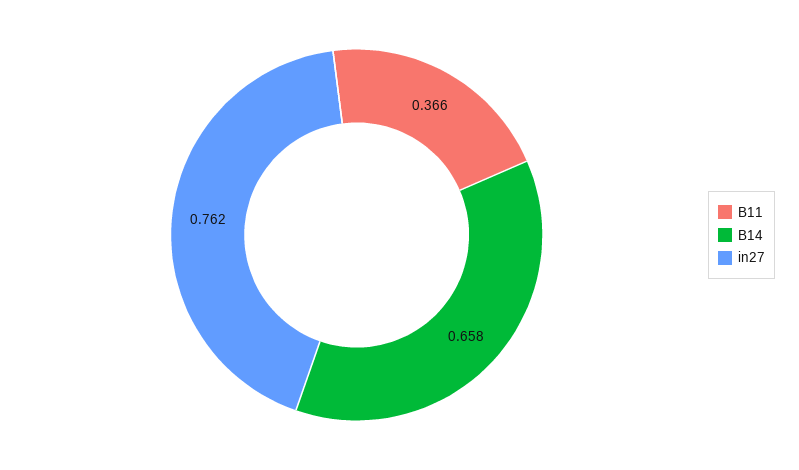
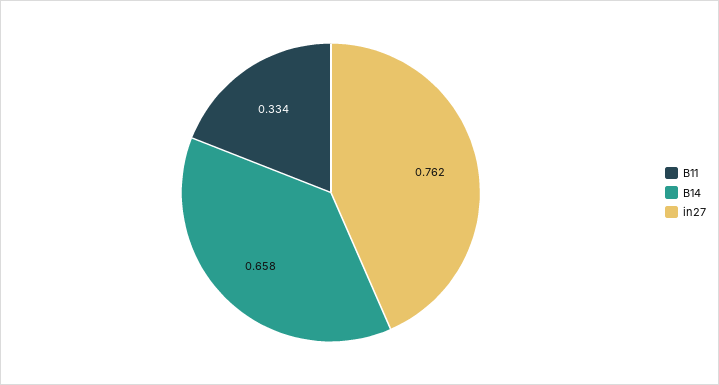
  {
-   "B11": 0.366,
+   "B11": 0.334,
    "B14": 0.658,
    "in27": 0.762
  }

